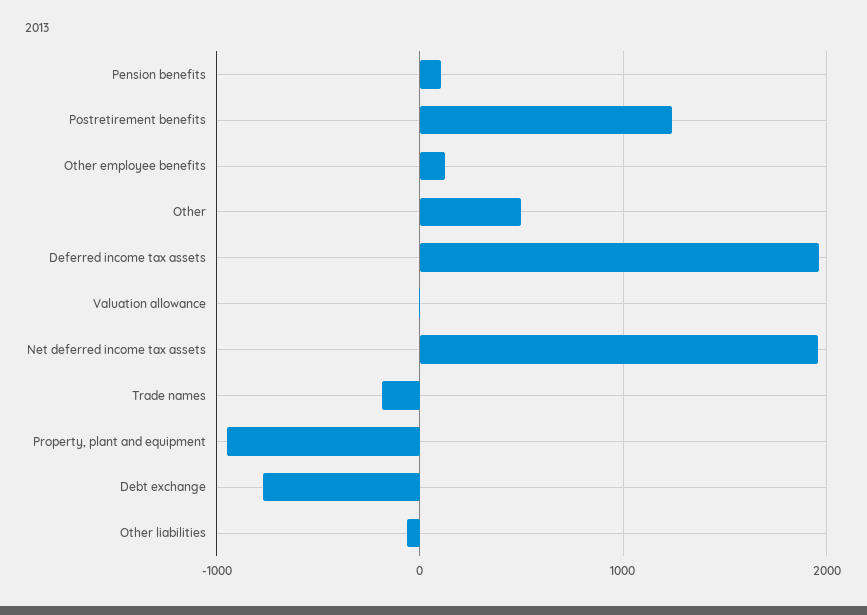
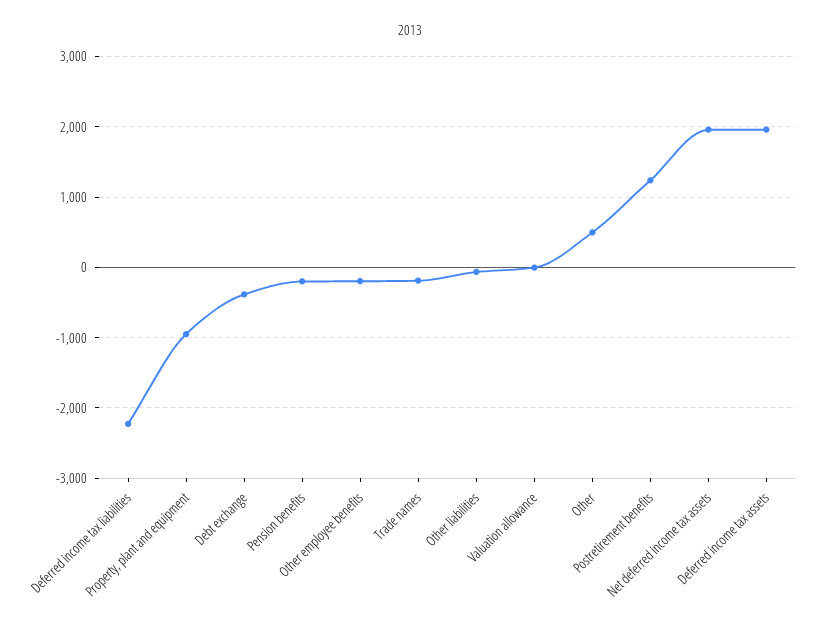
  {
-   "Pension benefits": 100,
+   "Pension benefits": -200,
    "Postretirement benefits": 1200,
-   "Other employee benefits": 100,
+   "Other employee benefits": -200,
    "Other": 500,
    "Deferred income tax assets": 2000,
    "Valuation allowance": 0,
    "Net deferred income tax assets": 2000,
    "Trade names": -200,
    "Property, plant and equipment": -900,
-   "Debt exchange": -800,
+   "Debt exchange": -400,
-   "Other liabilities": -100
+   "Other liabilities": -100,
+   "Deferred income tax liabilities": -2200
  }

